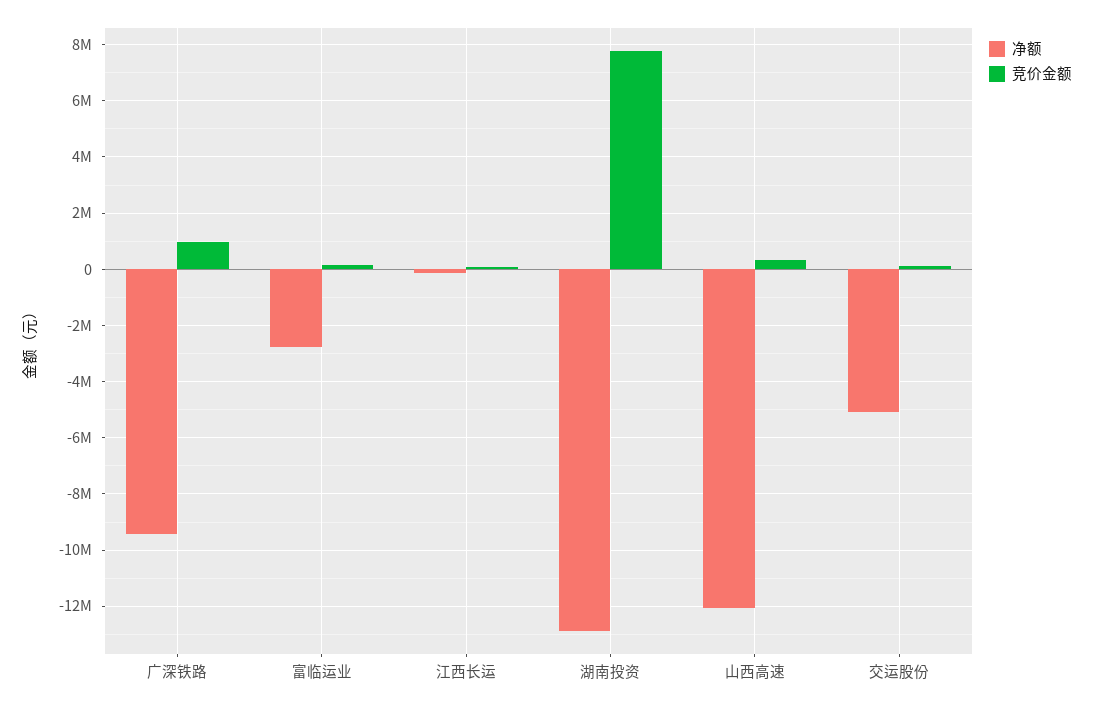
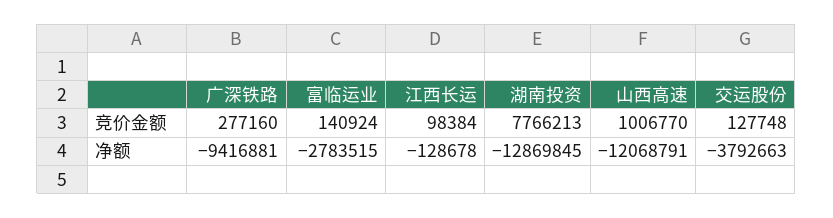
  {
    "净额": {
      "广深铁路": -9416881,
      "富临运业": -2783515,
      "江西长运": -128678,
      "湖南投资": -12869845,
      "山西高速": -12068791,
-     "交运股份": -5000000
+     "交运股份": -3792663
    },
    "竞价金额": {
-     "广深铁路": 1000000,
+     "广深铁路": 277160,
      "富临运业": 140924,
      "江西长运": 98384,
      "湖南投资": 7766213,
-     "山西高速": 250000,
+     "山西高速": 1006770,
      "交运股份": 127748
    }
  }

